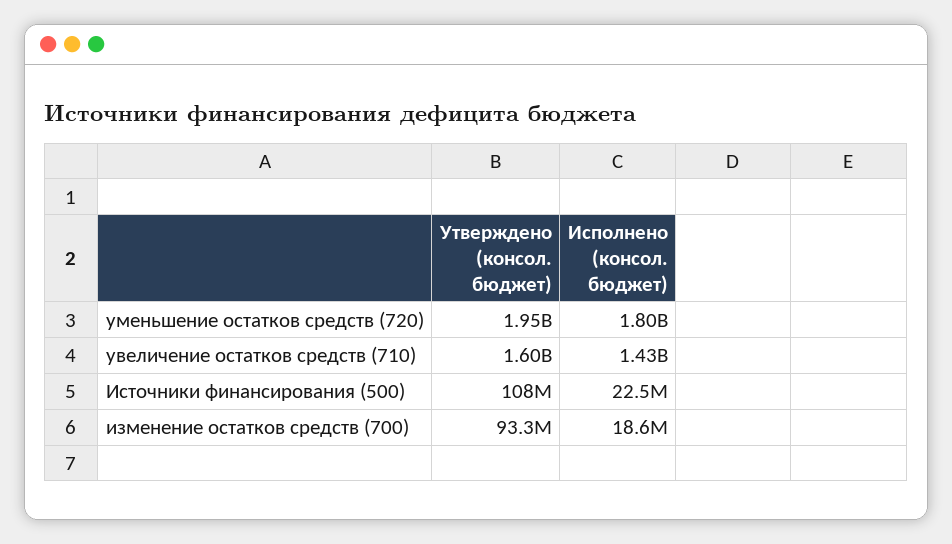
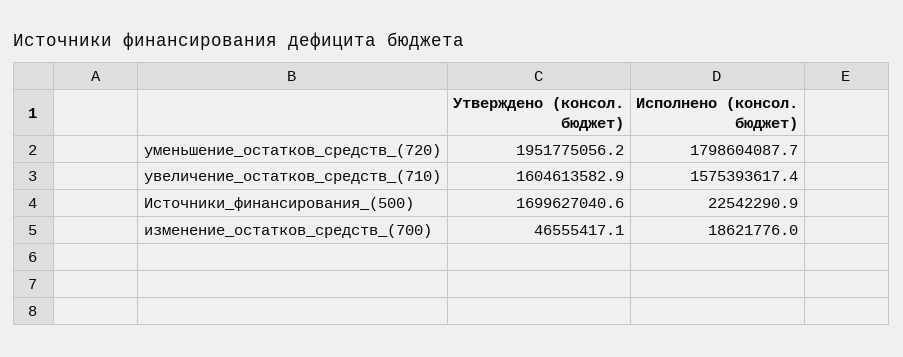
  {
    "Утверждено (консол. бюджет)": {
      "уменьшение остатков средств (720)": 1951775056.2,
      "увеличение остатков средств (710)": 1604613582.9,
-     "Источники финансирования (500)": 108000000,
+     "Источники финансирования (500)": 1699627040.6,
-     "изменение остатков средств (700)": 93300000
+     "изменение остатков средств (700)": 46555417.1
    },
    "Исполнено (консол. бюджет)": {
      "уменьшение остатков средств (720)": 1798604087.7,
-     "увеличение остатков средств (710)": 1430000000,
+     "увеличение остатков средств (710)": 1575393617.4,
      "Источники финансирования (500)": 22542290.9,
      "изменение остатков средств (700)": 18621776
    }
  }

